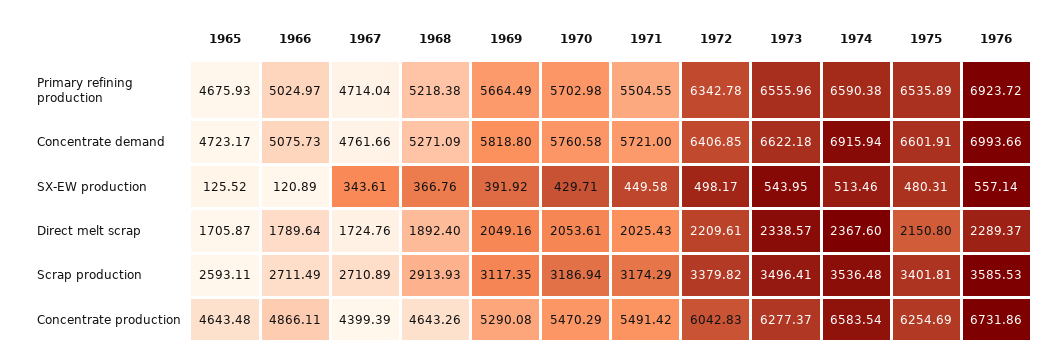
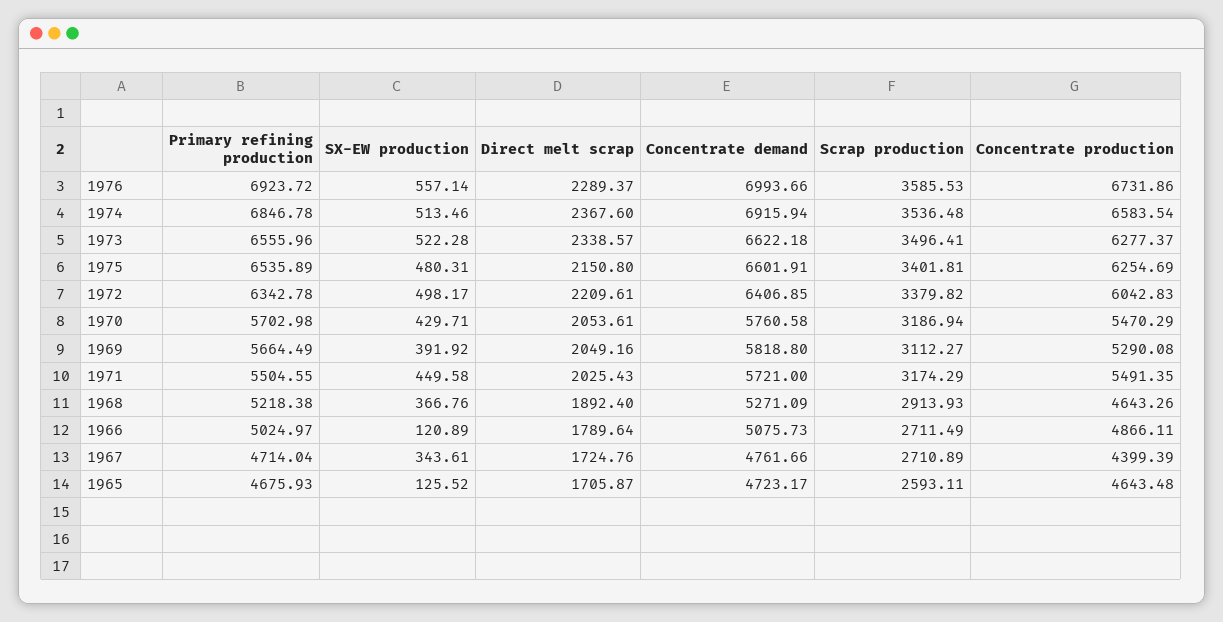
  {
    "1965": {
      "Primary refining production": 4675.93,
      "Concentrate demand": 4723.17,
      "SX-EW production": 125.52,
      "Direct melt scrap": 1705.87,
      "Scrap production": 2593.11,
      "Concentrate production": 4643.48
    },
    "1966": {
      "Primary refining production": 5024.97,
      "Concentrate demand": 5075.73,
      "SX-EW production": 120.89,
      "Direct melt scrap": 1789.64,
      "Scrap production": 2711.49,
      "Concentrate production": 4866.11
    },
    "1967": {
      "Primary refining production": 4714.04,
      "Concentrate demand": 4761.66,
      "SX-EW production": 343.61,
      "Direct melt scrap": 1724.76,
      "Scrap production": 2710.89,
      "Concentrate production": 4399.39
    },
    "1968": {
      "Primary refining production": 5218.38,
      "Concentrate demand": 5271.09,
      "SX-EW production": 366.76,
      "Direct melt scrap": 1892.4,
      "Scrap production": 2913.93,
      "Concentrate production": 4643.26
    },
    "1969": {
      "Primary refining production": 5664.49,
      "Concentrate demand": 5818.8,
      "SX-EW production": 391.92,
      "Direct melt scrap": 2049.16,
-     "Scrap production": 3117.35,
+     "Scrap production": 3112.27,
      "Concentrate production": 5290.08
    },
    "1970": {
      "Primary refining production": 5702.98,
      "Concentrate demand": 5760.58,
      "SX-EW production": 429.71,
      "Direct melt scrap": 2053.61,
      "Scrap production": 3186.94,
      "Concentrate production": 5470.29
    },
    "1971": {
      "Primary refining production": 5504.55,
      "Concentrate demand": 5721,
      "SX-EW production": 449.58,
      "Direct melt scrap": 2025.43,
      "Scrap production": 3174.29,
-     "Concentrate production": 5491.42
+     "Concentrate production": 5491.35
    },
    "1972": {
      "Primary refining production": 6342.78,
      "Concentrate demand": 6406.85,
      "SX-EW production": 498.17,
      "Direct melt scrap": 2209.61,
      "Scrap production": 3379.82,
      "Concentrate production": 6042.83
    },
    "1973": {
      "Primary refining production": 6555.96,
      "Concentrate demand": 6622.18,
-     "SX-EW production": 543.95,
+     "SX-EW production": 522.28,
      "Direct melt scrap": 2338.57,
      "Scrap production": 3496.41,
      "Concentrate production": 6277.37
    },
    "1974": {
-     "Primary refining production": 6590.38,
+     "Primary refining production": 6846.78,
      "Concentrate demand": 6915.94,
      "SX-EW production": 513.46,
      "Direct melt scrap": 2367.6,
      "Scrap production": 3536.48,
      "Concentrate production": 6583.54
    },
    "1975": {
      "Primary refining production": 6535.89,
      "Concentrate demand": 6601.91,
      "SX-EW production": 480.31,
      "Direct melt scrap": 2150.8,
      "Scrap production": 3401.81,
      "Concentrate production": 6254.69
    },
    "1976": {
      "Primary refining production": 6923.72,
      "Concentrate demand": 6993.66,
      "SX-EW production": 557.14,
      "Direct melt scrap": 2289.37,
      "Scrap production": 3585.53,
      "Concentrate production": 6731.86
    }
  }

